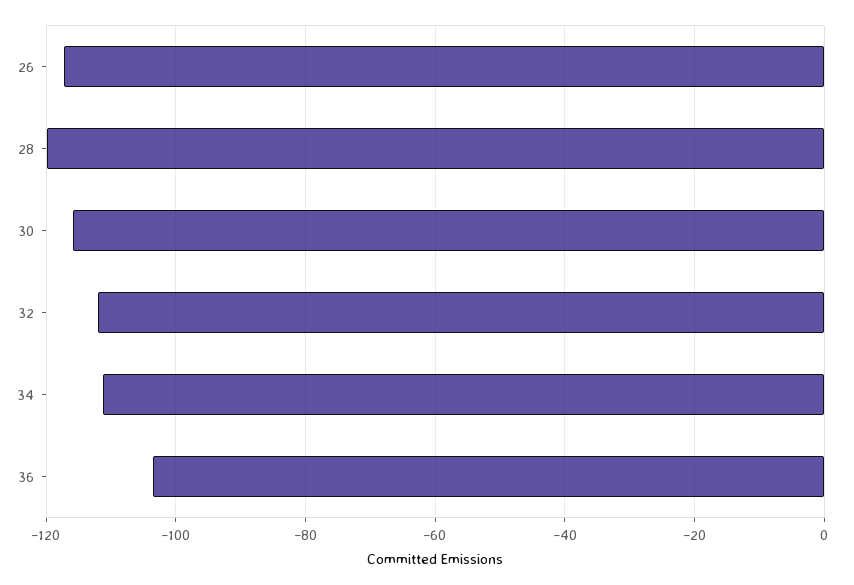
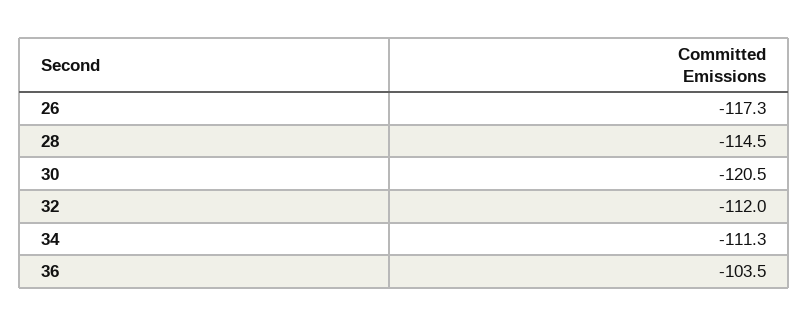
  {
    "26": -117.3,
-   "28": -120,
+   "28": -114.5,
-   "30": -116,
+   "30": -120.5,
    "32": -112,
    "34": -111.3,
    "36": -103.5
  }

